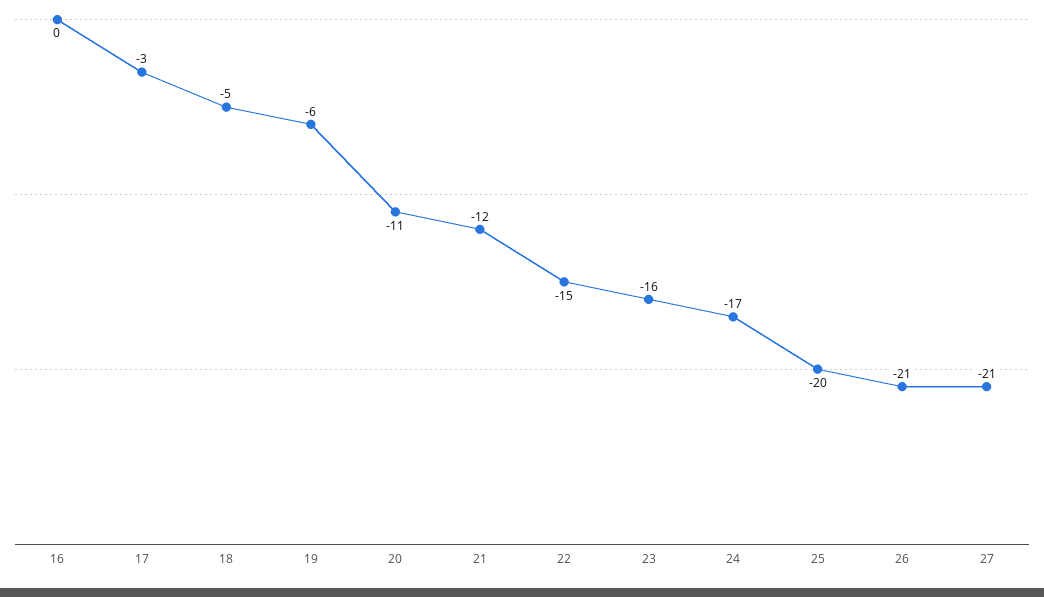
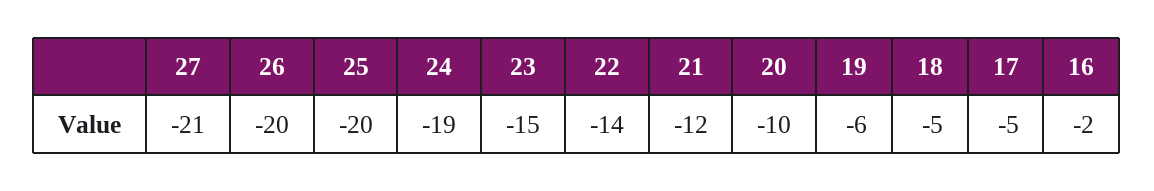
  {
-   "16": 0,
+   "16": -2,
-   "17": -3,
+   "17": -5,
    "18": -5,
    "19": -6,
-   "20": -11,
+   "20": -10,
    "21": -12,
-   "22": -15,
+   "22": -14,
-   "23": -16,
+   "23": -15,
-   "24": -17,
+   "24": -19,
    "25": -20,
-   "26": -21,
+   "26": -20,
    "27": -21
  }

